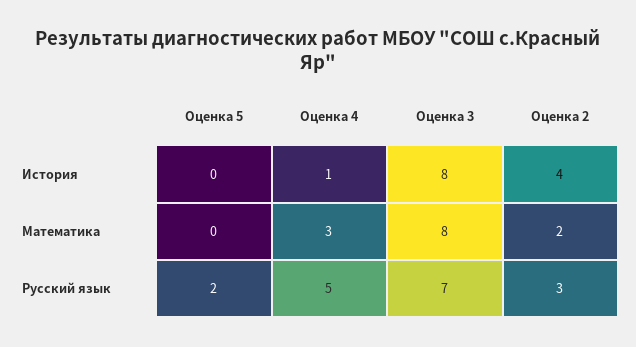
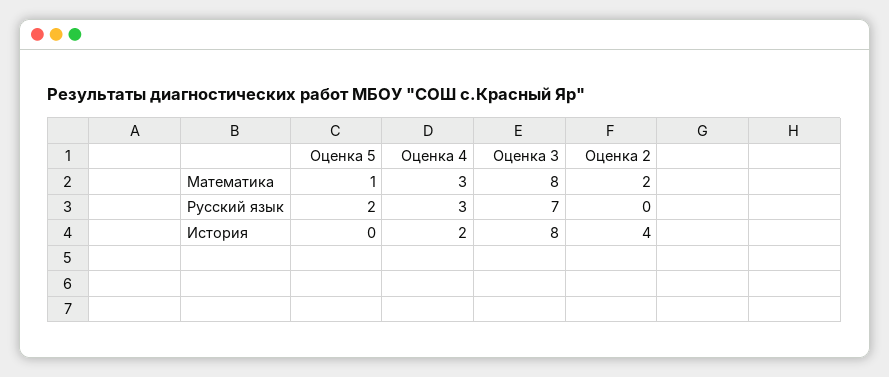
  {
    "Оценка 5": {
      "История": 0,
-     "Математика": 0,
+     "Математика": 1,
      "Русский язык": 2
    },
    "Оценка 4": {
-     "История": 1,
+     "История": 2,
      "Математика": 3,
-     "Русский язык": 5
+     "Русский язык": 3
    },
    "Оценка 3": {
      "История": 8,
      "Математика": 8,
      "Русский язык": 7
    },
    "Оценка 2": {
      "История": 4,
      "Математика": 2,
-     "Русский язык": 3
+     "Русский язык": 0
    }
  }

